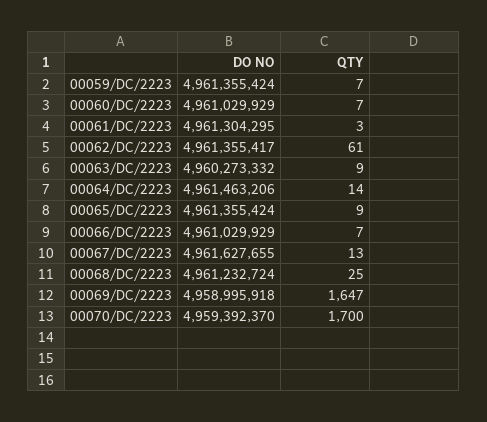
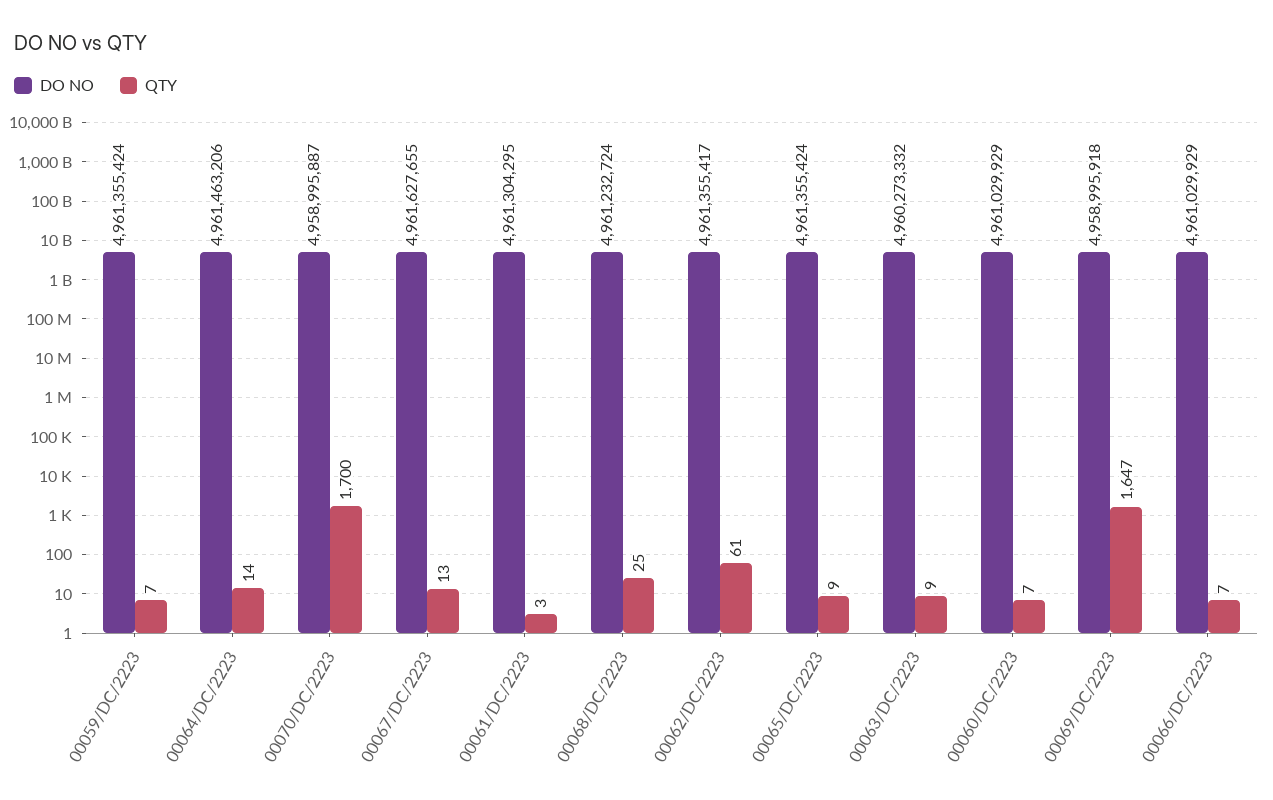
  {
    "DO NO": {
      "00059/DC/2223": 4961355424,
      "00060/DC/2223": 4961029929,
      "00061/DC/2223": 4961304295,
      "00062/DC/2223": 4961355417,
      "00063/DC/2223": 4960273332,
      "00064/DC/2223": 4961463206,
      "00065/DC/2223": 4961355424,
      "00066/DC/2223": 4961029929,
      "00067/DC/2223": 4961627655,
      "00068/DC/2223": 4961232724,
      "00069/DC/2223": 4958995918,
-     "00070/DC/2223": 4959392370
+     "00070/DC/2223": 4958995887
    },
    "QTY": {
      "00059/DC/2223": 7,
      "00060/DC/2223": 7,
      "00061/DC/2223": 3,
      "00062/DC/2223": 61,
      "00063/DC/2223": 9,
      "00064/DC/2223": 14,
      "00065/DC/2223": 9,
      "00066/DC/2223": 7,
      "00067/DC/2223": 13,
      "00068/DC/2223": 25,
      "00069/DC/2223": 1647,
      "00070/DC/2223": 1700
    }
  }

